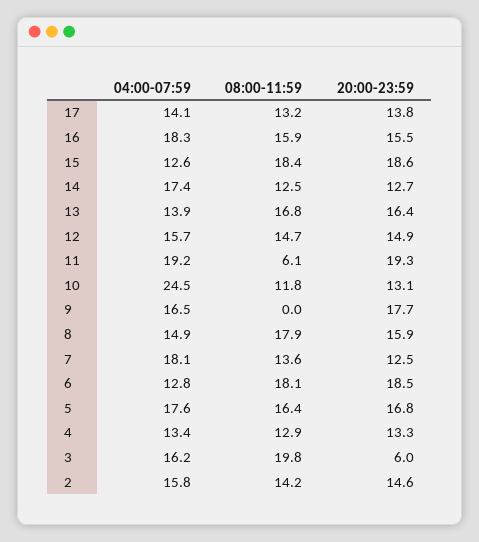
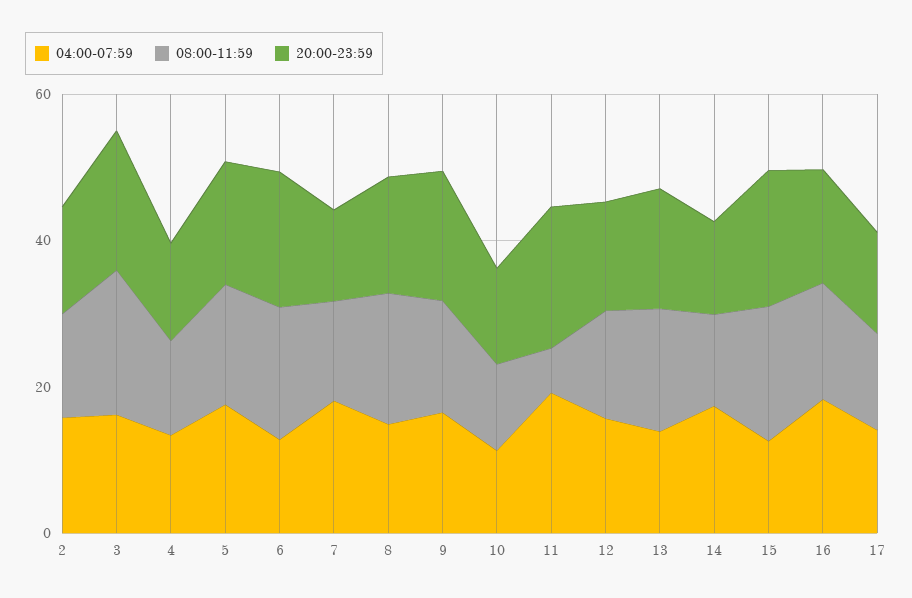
  {
    "04:00-07:59": {
      "17": 14.1,
      "16": 18.3,
      "15": 12.6,
      "14": 17.4,
      "13": 13.9,
      "12": 15.7,
      "11": 19.2,
-     "10": 24.5,
+     "10": 10,
      "9": 16.5,
      "8": 14.9,
      "7": 18.1,
      "6": 12.8,
      "5": 17.6,
      "4": 13.4,
      "3": 16.2,
      "2": 15.8
    },
    "08:00-11:59": {
      "17": 13.2,
      "16": 15.9,
      "15": 18.4,
      "14": 12.5,
      "13": 16.8,
      "12": 14.7,
      "11": 6.1,
      "10": 11.8,
-     "9": 0,
+     "9": 15,
      "8": 17.9,
      "7": 13.6,
      "6": 18.1,
      "5": 16.4,
      "4": 12.9,
      "3": 19.8,
      "2": 14.2
    },
    "20:00-23:59": {
      "17": 13.8,
      "16": 15.5,
      "15": 18.6,
      "14": 12.7,
      "13": 16.4,
      "12": 14.9,
      "11": 19.3,
      "10": 13.1,
      "9": 17.7,
      "8": 15.9,
      "7": 12.5,
      "6": 18.5,
      "5": 16.8,
      "4": 13.3,
-     "3": 6,
+     "3": 20,
      "2": 14.6
    }
  }

